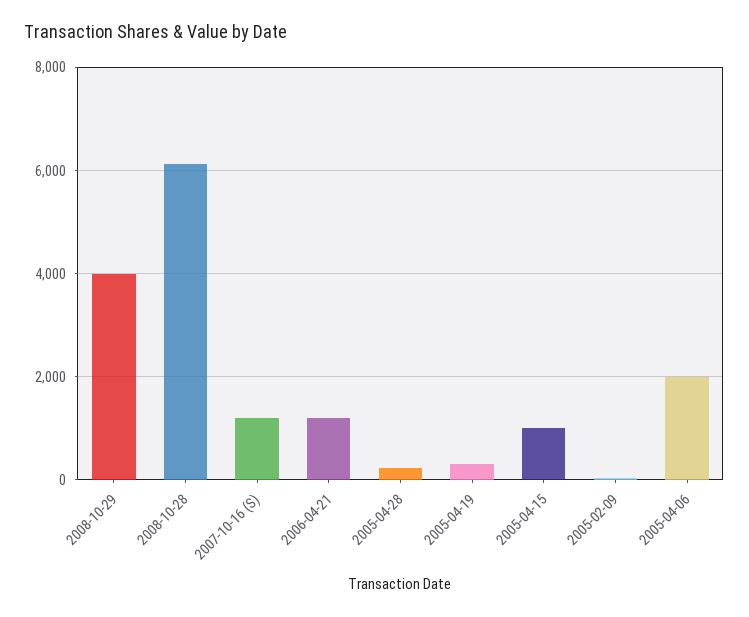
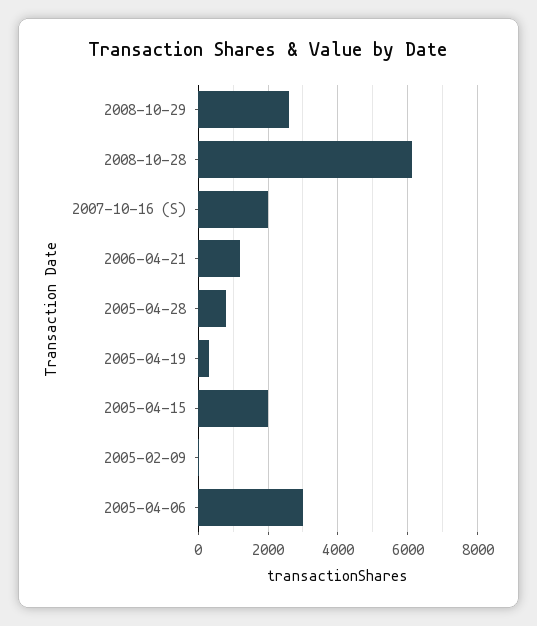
  {
-   "2008-10-29": 4000,
+   "2008-10-29": 2600,
    "2008-10-28": 6200,
-   "2007-10-16 (S)": 1200,
+   "2007-10-16 (S)": 2000,
    "2006-04-21": 1200,
-   "2005-04-28": 200,
+   "2005-04-28": 800,
    "2005-04-19": 400,
-   "2005-04-15": 1000,
+   "2005-04-15": 2000,
    "2005-02-09": 0,
-   "2005-04-06": 2000
+   "2005-04-06": 3000
  }

